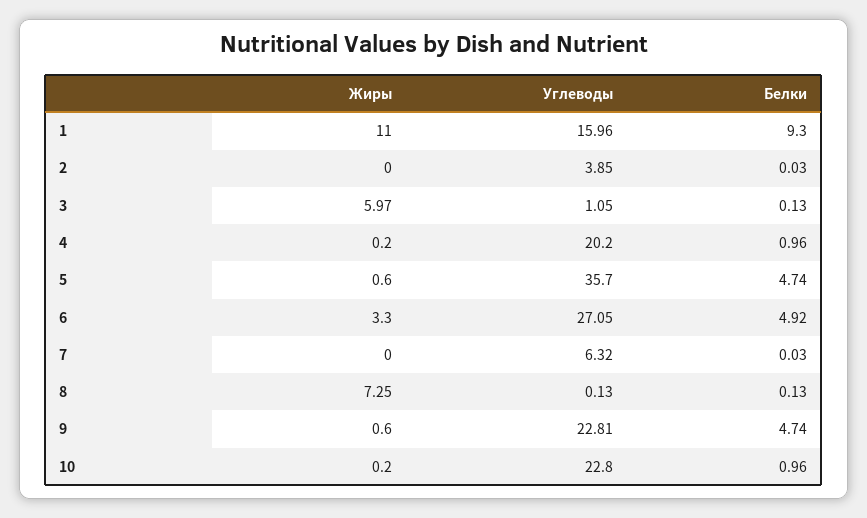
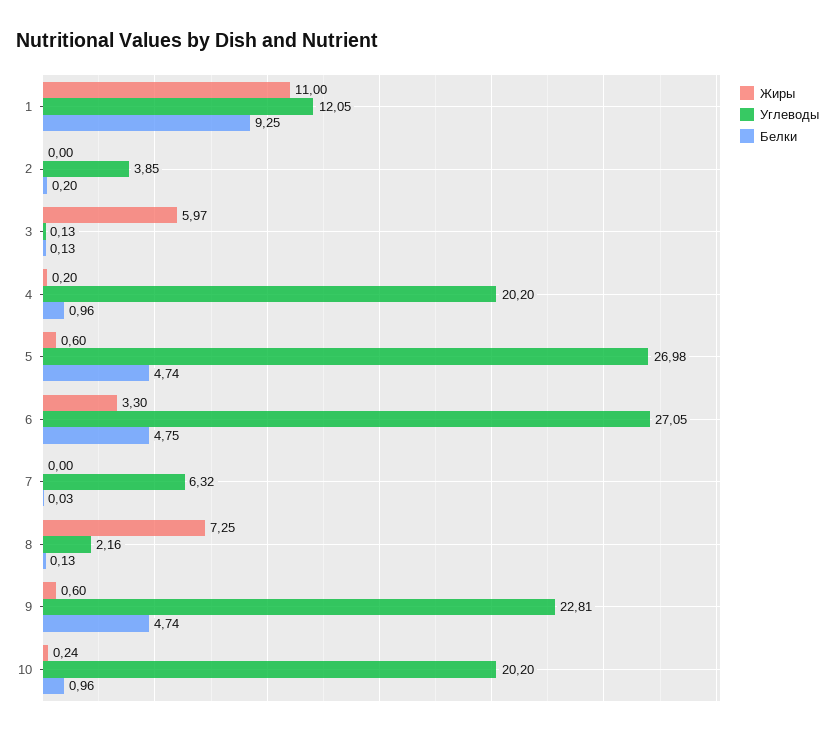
  {
    "Жиры": {
      "1": 11,
      "2": 0,
      "3": 5.97,
      "4": 0.2,
      "5": 0.6,
      "6": 3.3,
      "7": 0,
      "8": 7.25,
      "9": 0.6,
-     "10": 0.2
+     "10": 0.24
    },
    "Углеводы": {
-     "1": 15.96,
+     "1": 12.05,
      "2": 3.85,
-     "3": 1.05,
+     "3": 0.13,
      "4": 20.2,
-     "5": 35.7,
+     "5": 26.98,
      "6": 27.05,
      "7": 6.32,
-     "8": 0.13,
+     "8": 2.16,
      "9": 22.81,
-     "10": 22.8
+     "10": 20.2
    },
    "Белки": {
-     "1": 9.3,
+     "1": 9.25,
-     "2": 0.03,
+     "2": 0.2,
      "3": 0.13,
      "4": 0.96,
      "5": 4.74,
-     "6": 4.92,
+     "6": 4.75,
      "7": 0.03,
      "8": 0.13,
      "9": 4.74,
      "10": 0.96
    }
  }

